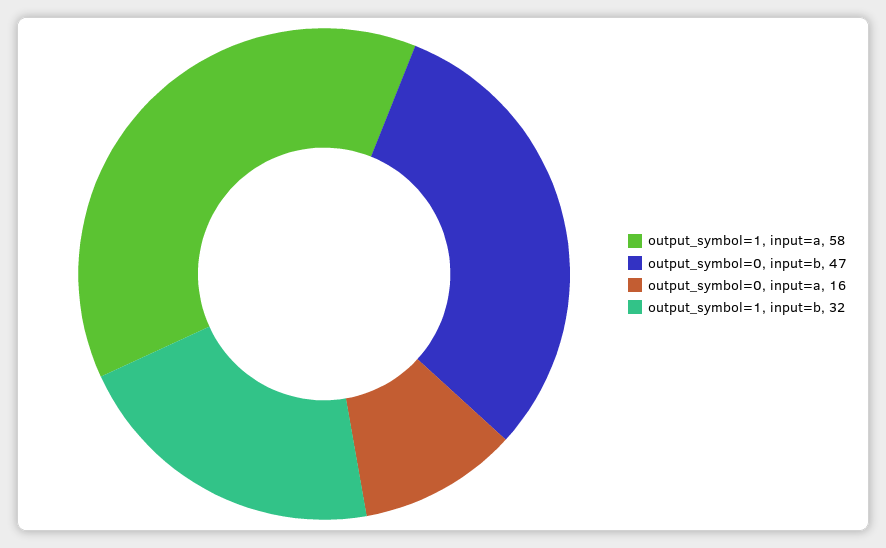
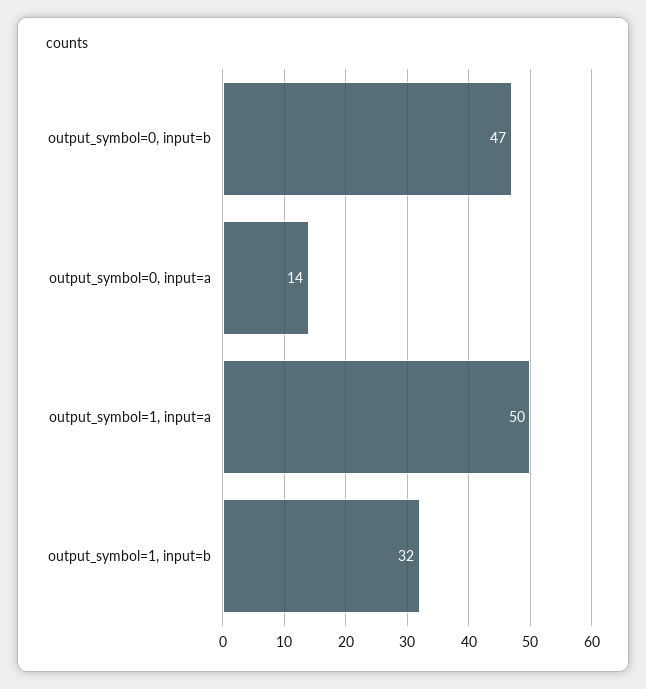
  {
-   "output_symbol=1, input=a": 58,
+   "output_symbol=1, input=a": 50,
    "output_symbol=0, input=b": 47,
-   "output_symbol=0, input=a": 16,
+   "output_symbol=0, input=a": 14,
    "output_symbol=1, input=b": 32
  }

